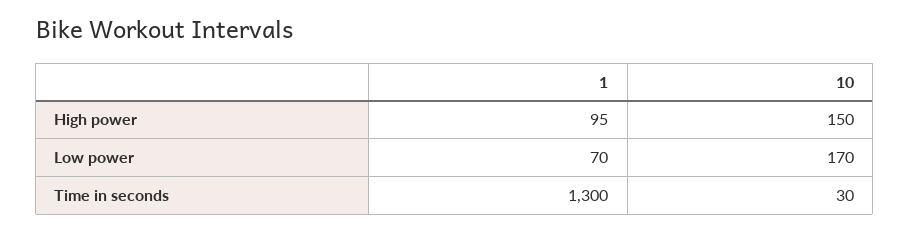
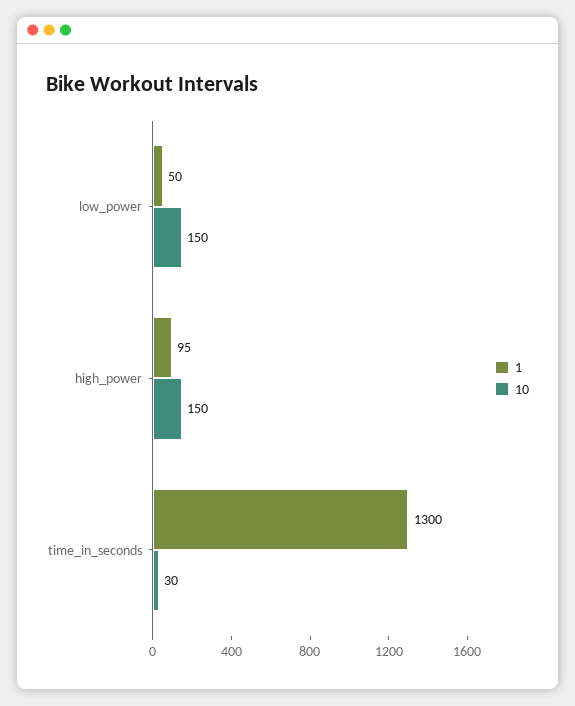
  {
    "1": {
      "High power": 95,
-     "Low power": 70,
+     "Low power": 50,
      "Time in seconds": 1300
    },
    "10": {
      "High power": 150,
-     "Low power": 170,
+     "Low power": 150,
      "Time in seconds": 30
    }
  }

